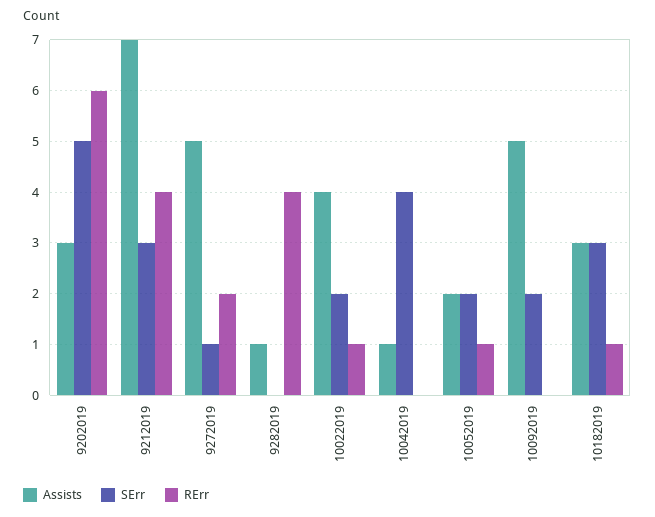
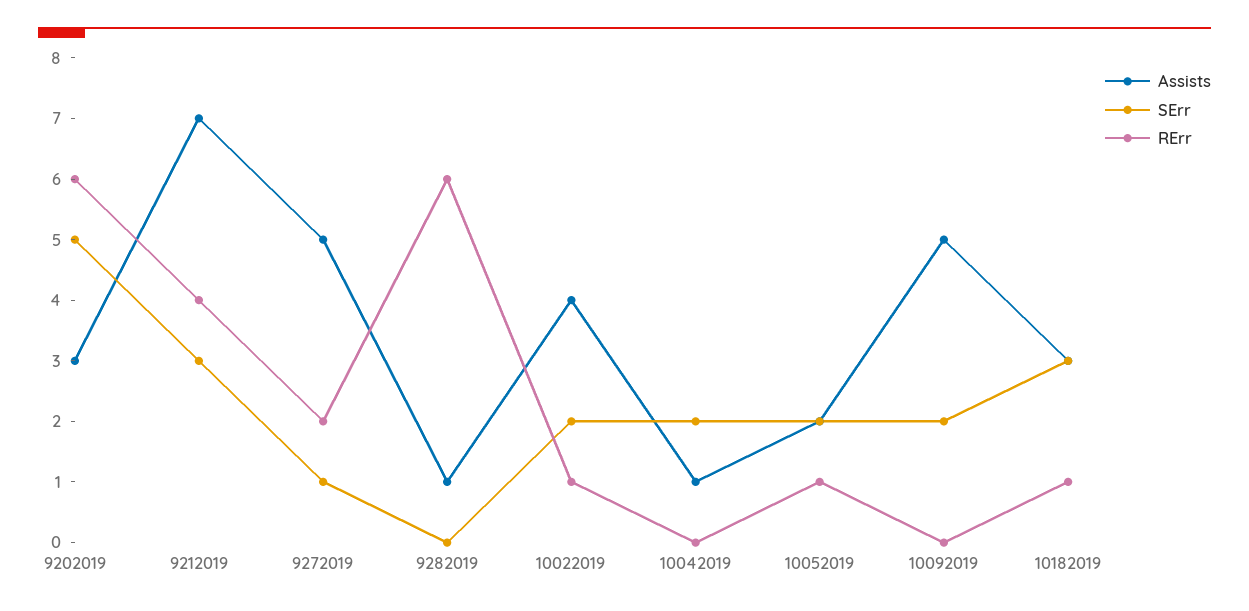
  {
    "Assists": {
      "9202019": 3,
      "9212019": 7,
      "9272019": 5,
      "9282019": 1,
      "10022019": 4,
      "10042019": 1,
      "10052019": 2,
      "10092019": 5,
      "10182019": 3
    },
    "SErr": {
      "9202019": 5,
      "9212019": 3,
      "9272019": 1,
      "9282019": 0,
      "10022019": 2,
-     "10042019": 4,
+     "10042019": 2,
      "10052019": 2,
      "10092019": 2,
      "10182019": 3
    },
    "RErr": {
      "9202019": 6,
      "9212019": 4,
      "9272019": 2,
-     "9282019": 4,
+     "9282019": 6,
      "10022019": 1,
      "10042019": 0,
      "10052019": 1,
      "10092019": 0,
      "10182019": 1
    }
  }

